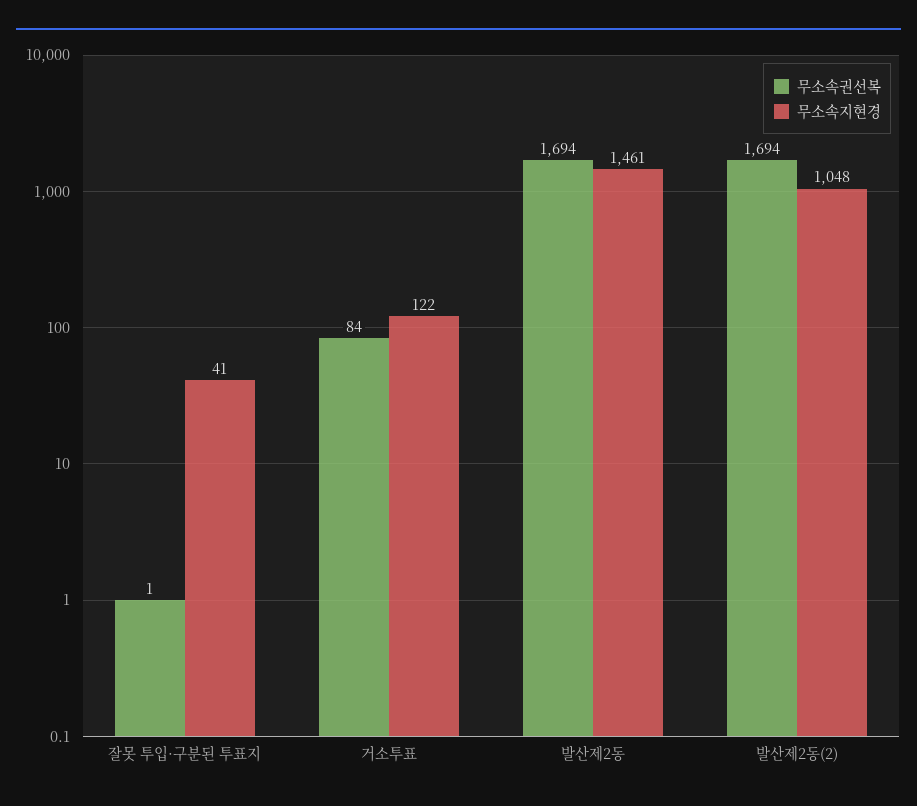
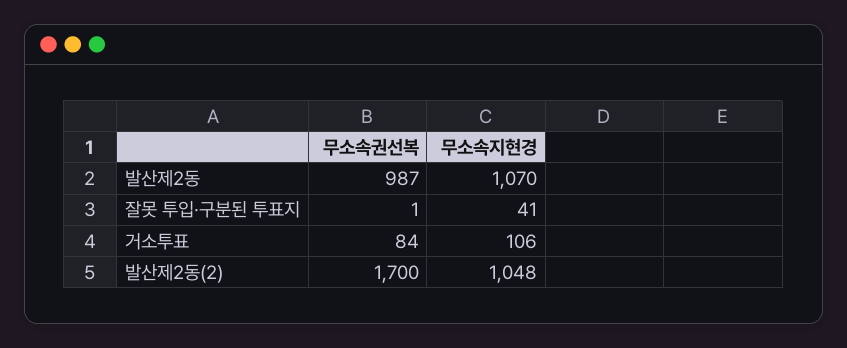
  {
    "무소속권선복": {
      "잘못 투입·구분된 투표지": 1,
      "거소투표": 84,
-     "발산제2동": 1694,
+     "발산제2동": 987,
-     "발산제2동(2)": 1694
+     "발산제2동(2)": 1700
    },
    "무소속지현경": {
      "잘못 투입·구분된 투표지": 41,
-     "거소투표": 122,
+     "거소투표": 106,
-     "발산제2동": 1461,
+     "발산제2동": 1070,
      "발산제2동(2)": 1048
    }
  }

